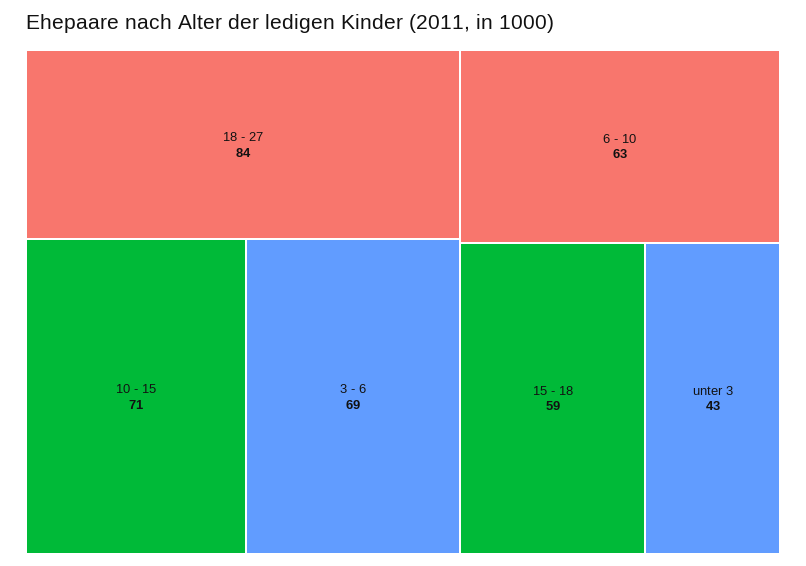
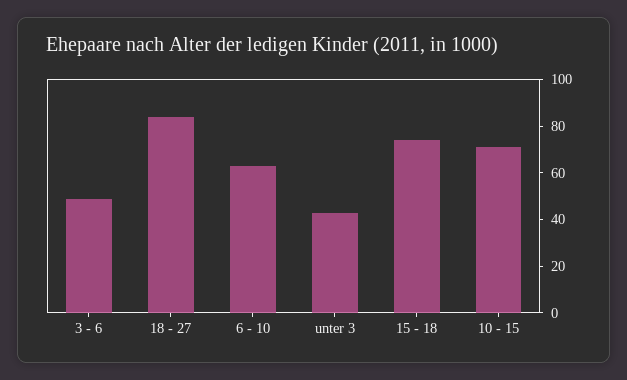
  {
    "18 - 27": 84,
    "10 - 15": 71,
-   "3 - 6": 69,
+   "3 - 6": 50,
    "6 - 10": 63,
-   "15 - 18": 59,
+   "15 - 18": 75,
    "unter 3": 43
  }

